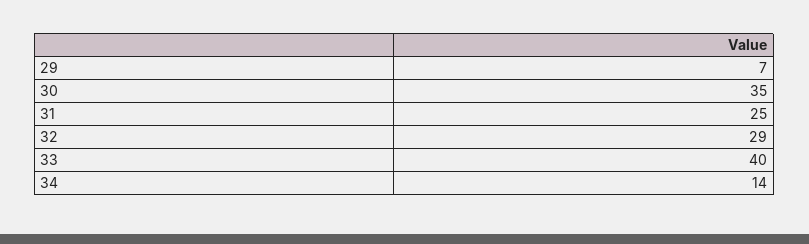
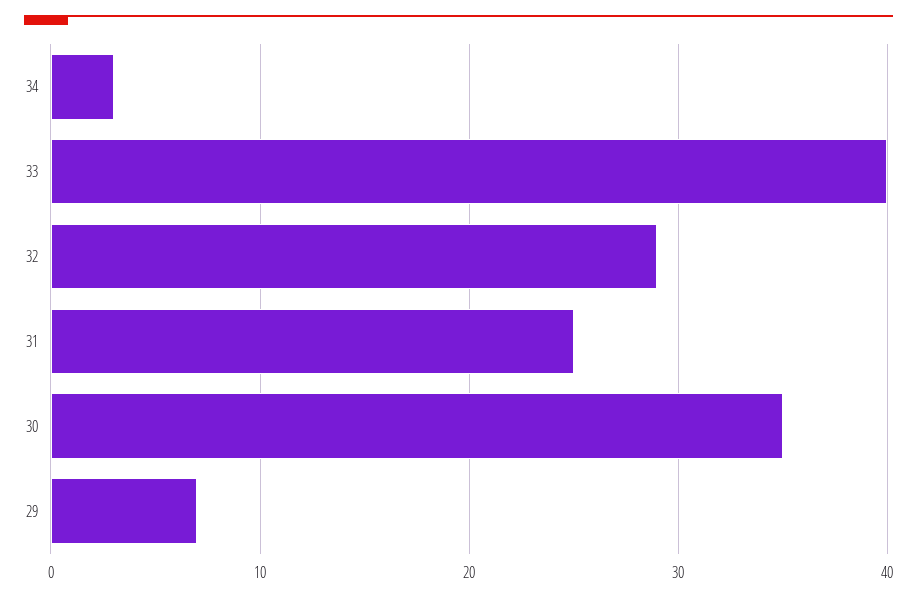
  {
    "29": 7,
    "30": 35,
    "31": 25,
    "32": 29,
    "33": 40,
-   "34": 14
+   "34": 3
  }

